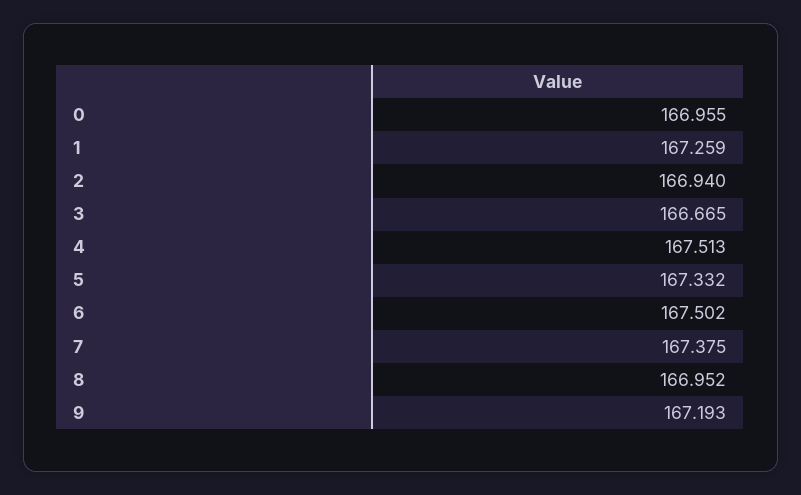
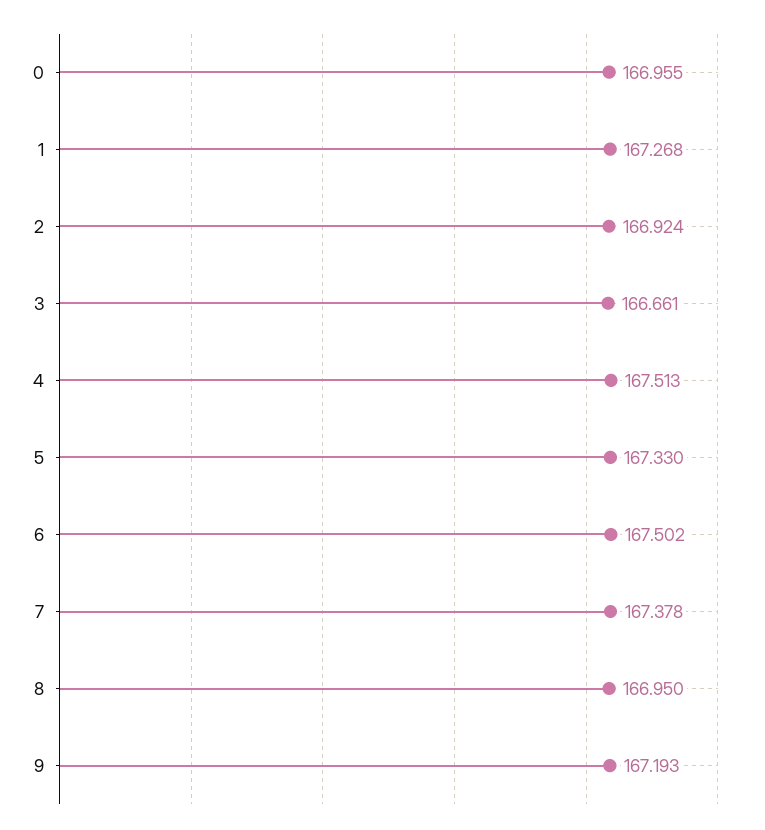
  {
    "0": 166.955,
-   "1": 167.259,
+   "1": 167.268,
-   "2": 166.94,
+   "2": 166.924,
-   "3": 166.665,
+   "3": 166.661,
    "4": 167.513,
-   "5": 167.332,
+   "5": 167.33,
    "6": 167.502,
-   "7": 167.375,
+   "7": 167.378,
-   "8": 166.952,
+   "8": 166.95,
    "9": 167.193
  }

